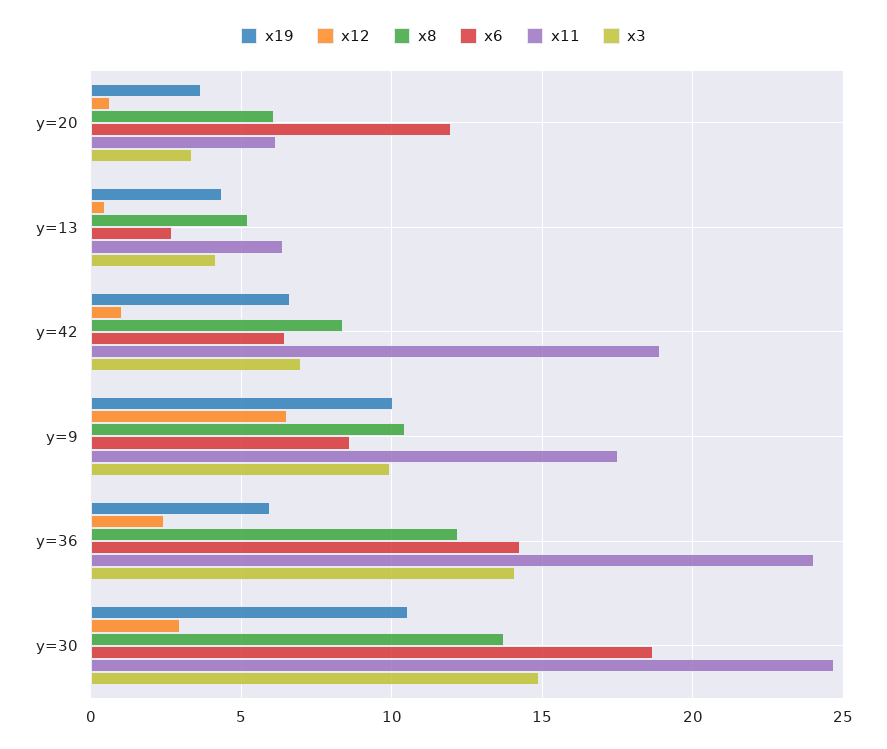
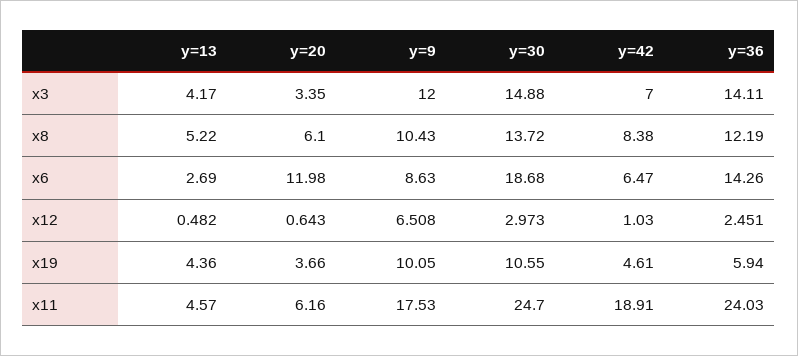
  {
    "x19": {
      "y=20": 3.66,
      "y=13": 4.36,
-     "y=42": 6.5,
+     "y=42": 4.61,
      "y=9": 10.05,
      "y=36": 5.94,
      "y=30": 10.55
    },
    "x12": {
      "y=20": 0.643,
      "y=13": 0.482,
      "y=42": 1.03,
      "y=9": 6.508,
      "y=36": 2.451,
      "y=30": 2.973
    },
    "x8": {
      "y=20": 6.1,
      "y=13": 5.22,
      "y=42": 8.38,
      "y=9": 10.43,
      "y=36": 12.19,
      "y=30": 13.72
    },
    "x6": {
      "y=20": 11.98,
      "y=13": 2.69,
      "y=42": 6.47,
      "y=9": 8.63,
      "y=36": 14.26,
      "y=30": 18.68
    },
    "x11": {
      "y=20": 6.16,
-     "y=13": 6.5,
+     "y=13": 4.57,
      "y=42": 18.91,
      "y=9": 17.53,
      "y=36": 24.03,
      "y=30": 24.7
    },
    "x3": {
      "y=20": 3.35,
      "y=13": 4.17,
      "y=42": 7,
-     "y=9": 10,
+     "y=9": 12,
      "y=36": 14.11,
      "y=30": 14.88
    }
  }

